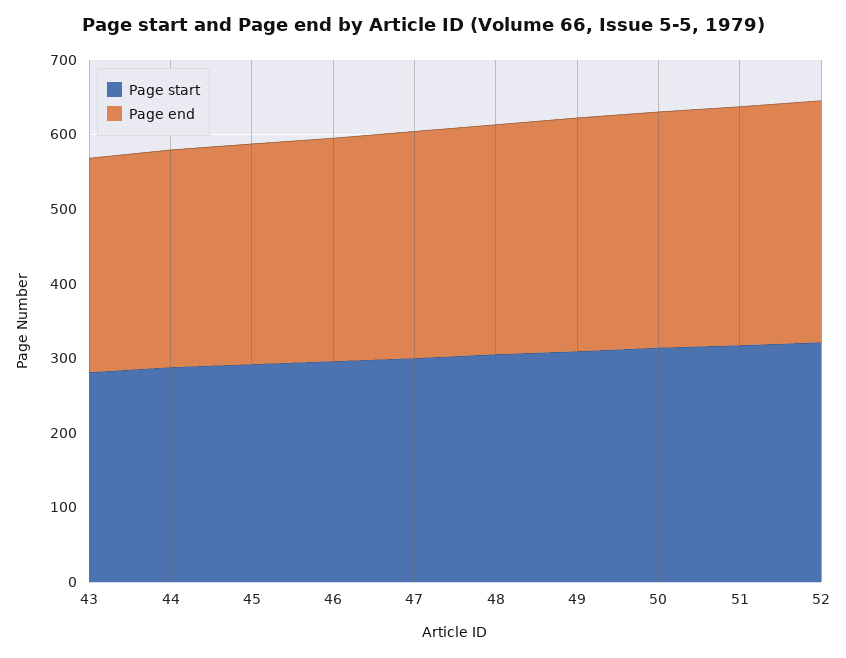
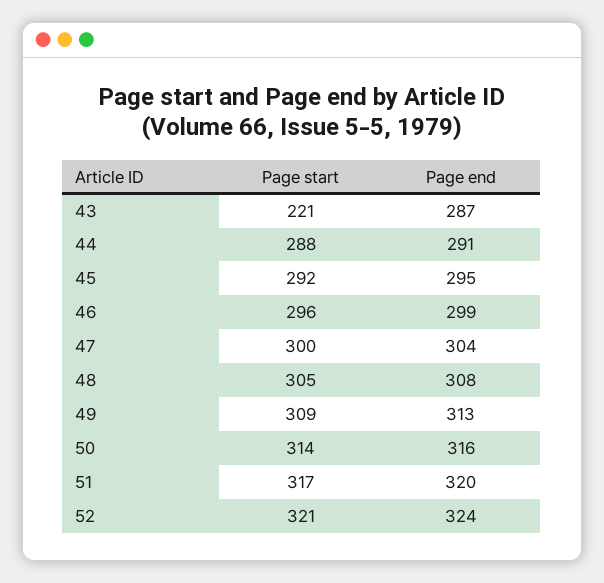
  {
    "Page start": {
-     "43": 280,
+     "43": 221,
      "44": 288,
      "45": 292,
      "46": 296,
      "47": 300,
      "48": 305,
      "49": 309,
      "50": 314,
      "51": 317,
      "52": 321
    },
    "Page end": {
      "43": 287,
      "44": 291,
      "45": 295,
      "46": 299,
      "47": 304,
      "48": 308,
      "49": 313,
      "50": 316,
      "51": 320,
      "52": 324
    }
  }

